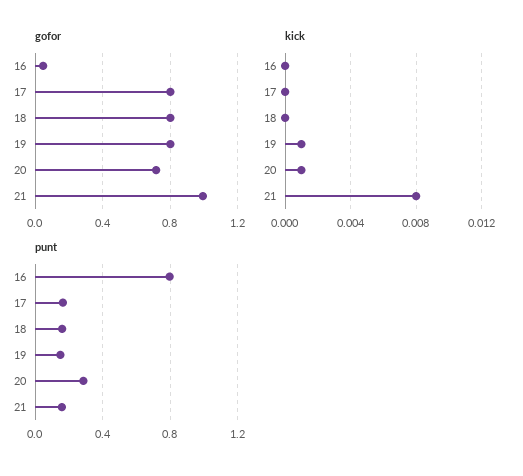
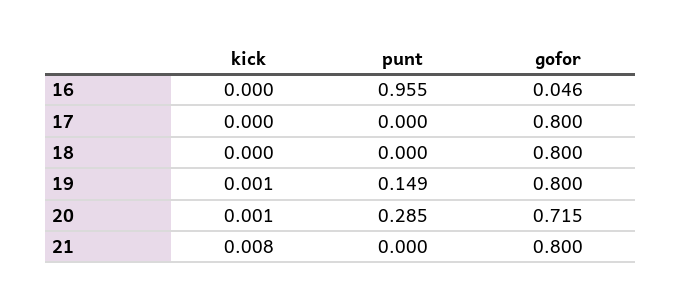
  {
    "gofor": {
      "16": 0.046,
      "17": 0.8,
      "18": 0.8,
      "19": 0.8,
      "20": 0.715,
-     "21": 1
+     "21": 0.8
    },
    "kick": {
      "16": 0,
      "17": 0,
      "18": 0,
      "19": 0.001,
      "20": 0.001,
      "21": 0.008
    },
    "punt": {
-     "16": 0.8,
+     "16": 0.955,
-     "17": 0.15,
+     "17": 0,
-     "18": 0.15,
+     "18": 0,
      "19": 0.149,
      "20": 0.285,
-     "21": 0.15
+     "21": 0
    }
  }

